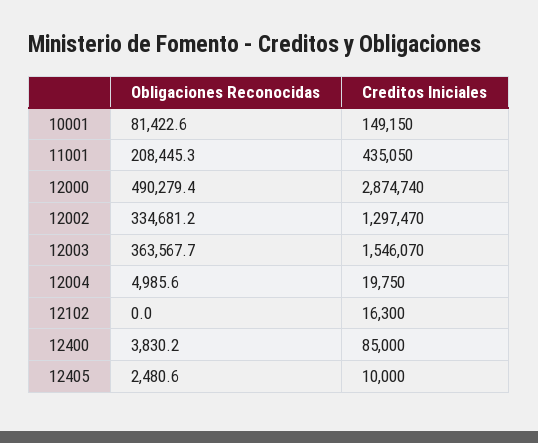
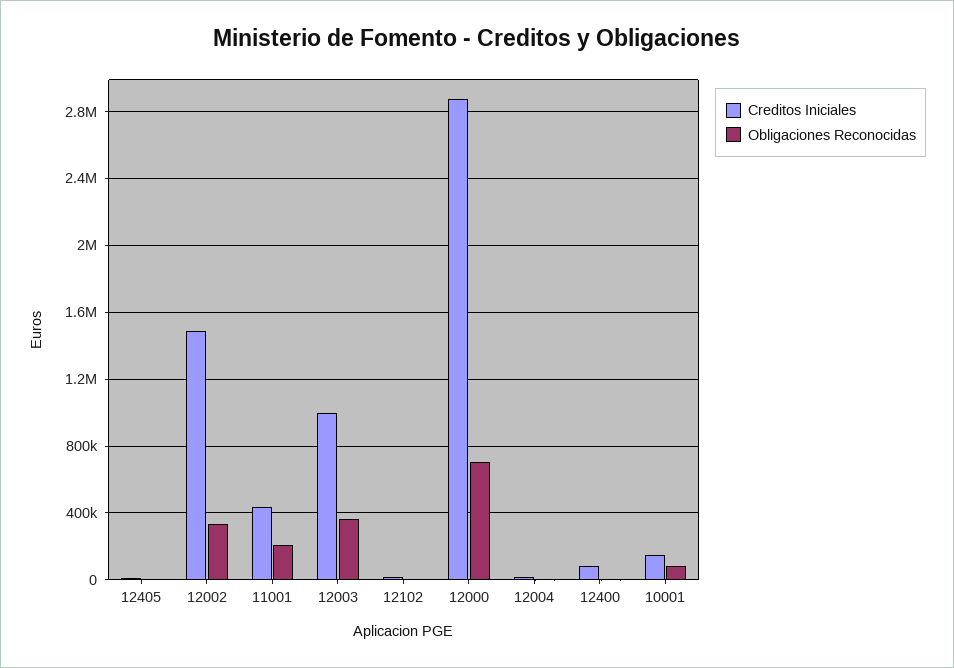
  {
    "Obligaciones Reconocidas": {
      "10001": 81422.6,
      "11001": 208445.3,
-     "12000": 490279.4,
+     "12000": 700000,
      "12002": 334681.2,
      "12003": 363567.7,
      "12004": 4985.6,
      "12102": 0,
      "12400": 3830.2,
      "12405": 2480.6
    },
    "Creditos Iniciales": {
      "10001": 149150,
      "11001": 435050,
      "12000": 2874740,
-     "12002": 1297470,
+     "12002": 1500000,
-     "12003": 1546070,
+     "12003": 1000000,
      "12004": 19750,
      "12102": 16300,
      "12400": 85000,
      "12405": 10000
    }
  }

